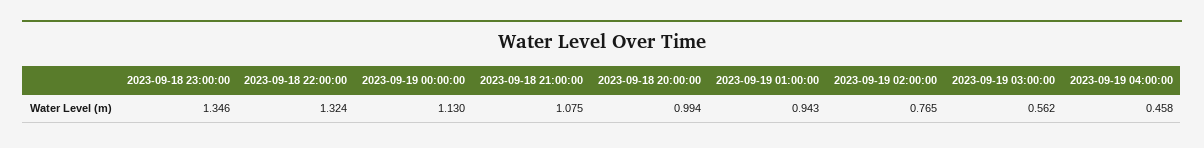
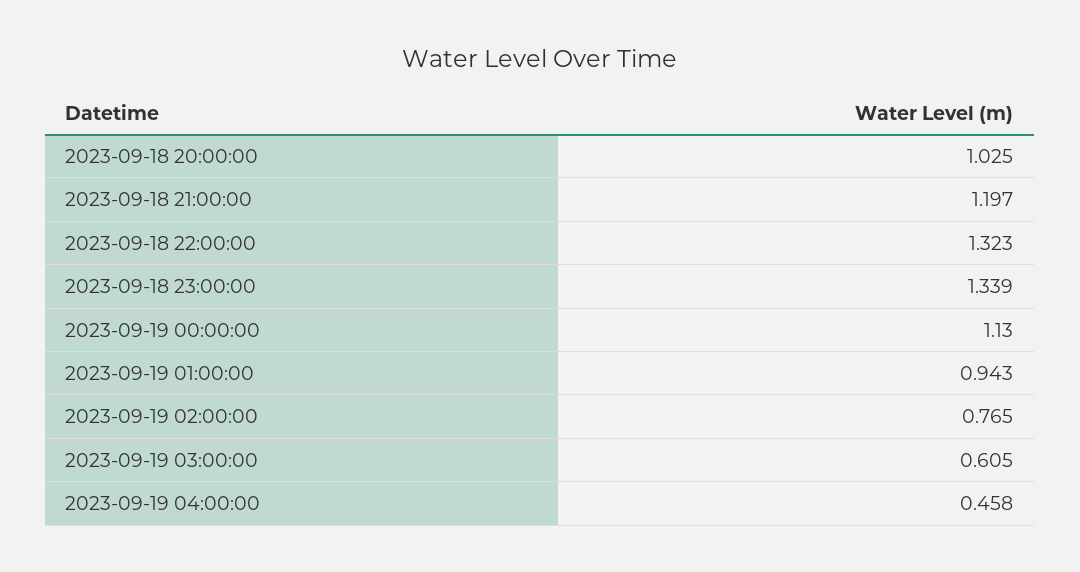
  {
-   "2023-09-18 23:00:00": 1.346,
+   "2023-09-18 23:00:00": 1.339,
-   "2023-09-18 22:00:00": 1.324,
+   "2023-09-18 22:00:00": 1.323,
    "2023-09-19 00:00:00": 1.13,
-   "2023-09-18 21:00:00": 1.075,
+   "2023-09-18 21:00:00": 1.197,
-   "2023-09-18 20:00:00": 0.994,
+   "2023-09-18 20:00:00": 1.025,
    "2023-09-19 01:00:00": 0.943,
    "2023-09-19 02:00:00": 0.765,
-   "2023-09-19 03:00:00": 0.562,
+   "2023-09-19 03:00:00": 0.605,
    "2023-09-19 04:00:00": 0.458
  }

